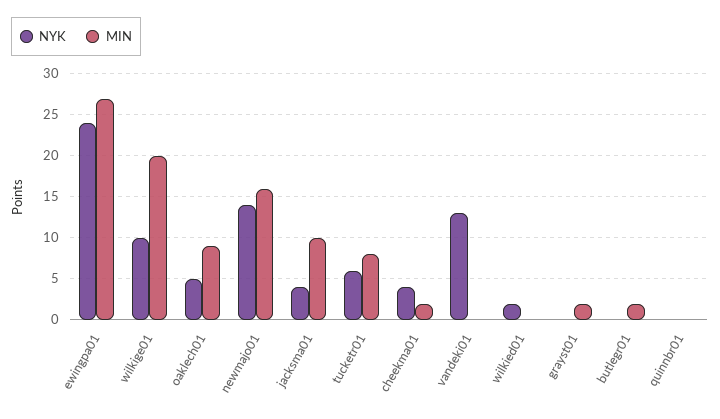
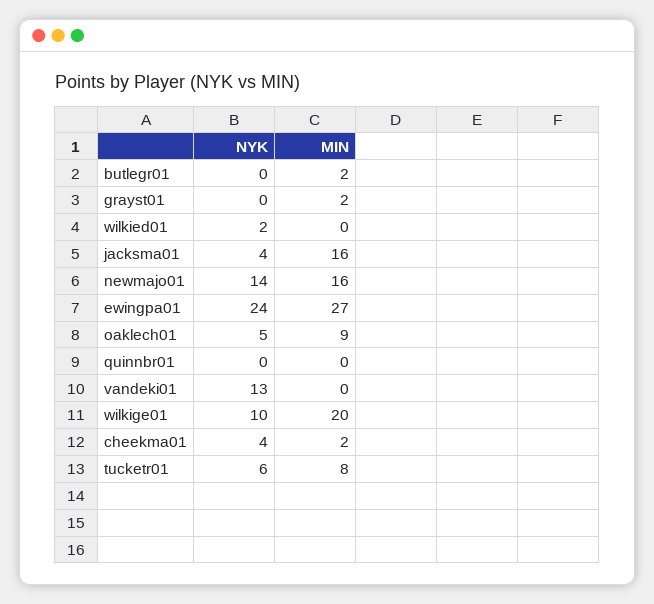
  {
    "NYK": {
      "ewingpa01": 24,
      "wilkige01": 10,
      "oaklech01": 5,
      "newmajo01": 14,
      "jacksma01": 4,
      "tucketr01": 6,
      "cheekma01": 4,
      "vandeki01": 13,
      "wilkied01": 2,
      "grayst01": 0,
      "butlegr01": 0,
      "quinnbr01": 0
    },
    "MIN": {
      "ewingpa01": 27,
      "wilkige01": 20,
      "oaklech01": 9,
      "newmajo01": 16,
-     "jacksma01": 10,
+     "jacksma01": 16,
      "tucketr01": 8,
      "cheekma01": 2,
      "vandeki01": 0,
      "wilkied01": 0,
      "grayst01": 2,
      "butlegr01": 2,
      "quinnbr01": 0
    }
  }

